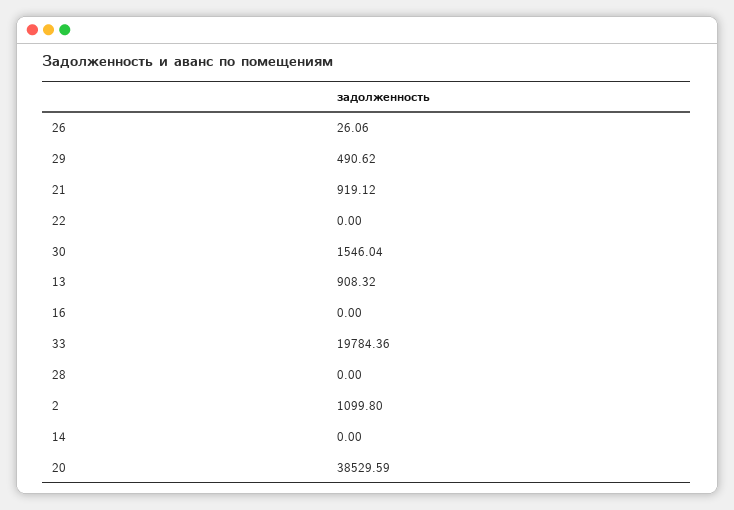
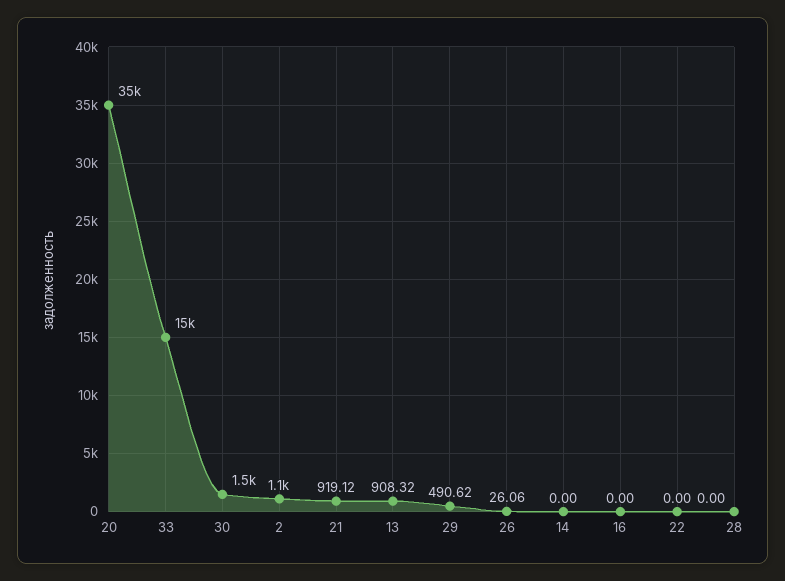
  {
    "26": 26.06,
    "29": 490.62,
    "21": 919.12,
    "22": 0,
    "30": 1546.04,
    "13": 908.32,
    "16": 0,
-   "33": 19784.36,
+   "33": 15000,
    "28": 0,
    "2": 1099.8,
    "14": 0,
-   "20": 38529.59
+   "20": 35000
  }

